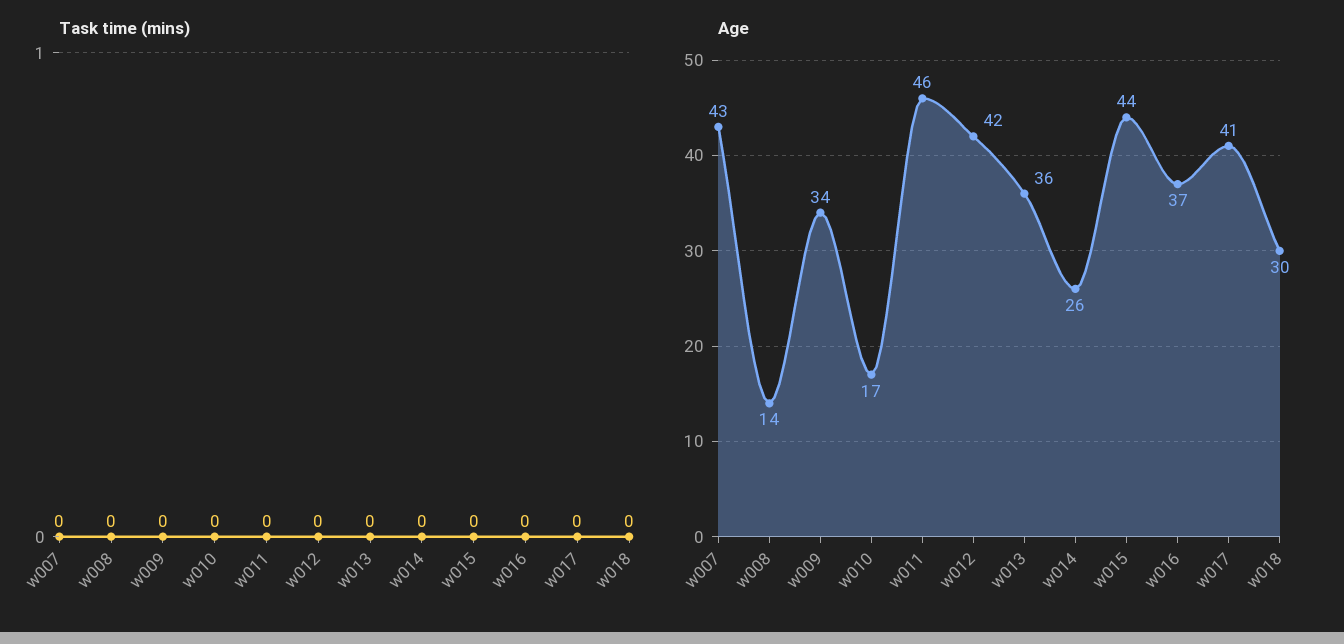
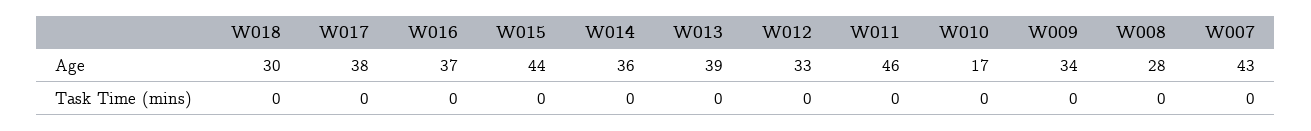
  {
    "Task time (mins)": {
      "w007": 0,
      "w008": 0,
      "w009": 0,
      "w010": 0,
      "w011": 0,
      "w012": 0,
      "w013": 0,
      "w014": 0,
      "w015": 0,
      "w016": 0,
      "w017": 0,
      "w018": 0
    },
    "Age": {
      "w007": 43,
-     "w008": 14,
+     "w008": 28,
      "w009": 34,
      "w010": 17,
      "w011": 46,
-     "w012": 42,
+     "w012": 33,
-     "w013": 36,
+     "w013": 39,
-     "w014": 26,
+     "w014": 36,
      "w015": 44,
      "w016": 37,
-     "w017": 41,
+     "w017": 38,
      "w018": 30
    }
  }

